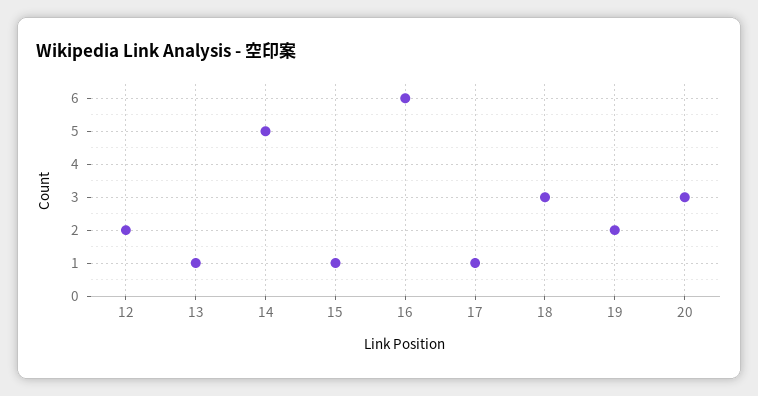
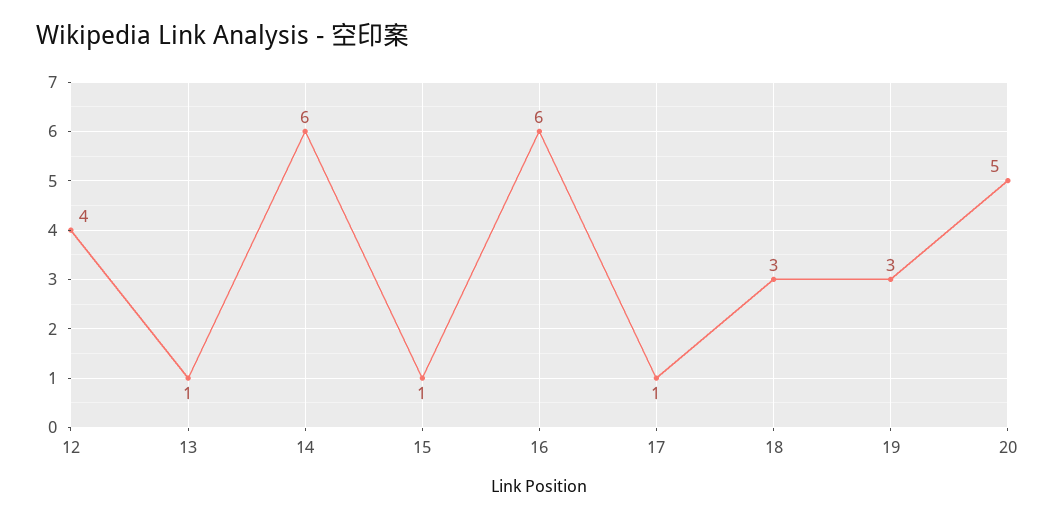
  {
-   "12": 2,
+   "12": 4,
    "13": 1,
-   "14": 5,
+   "14": 6,
    "15": 1,
    "16": 6,
    "17": 1,
    "18": 3,
-   "19": 2,
+   "19": 3,
-   "20": 3
+   "20": 5
  }

